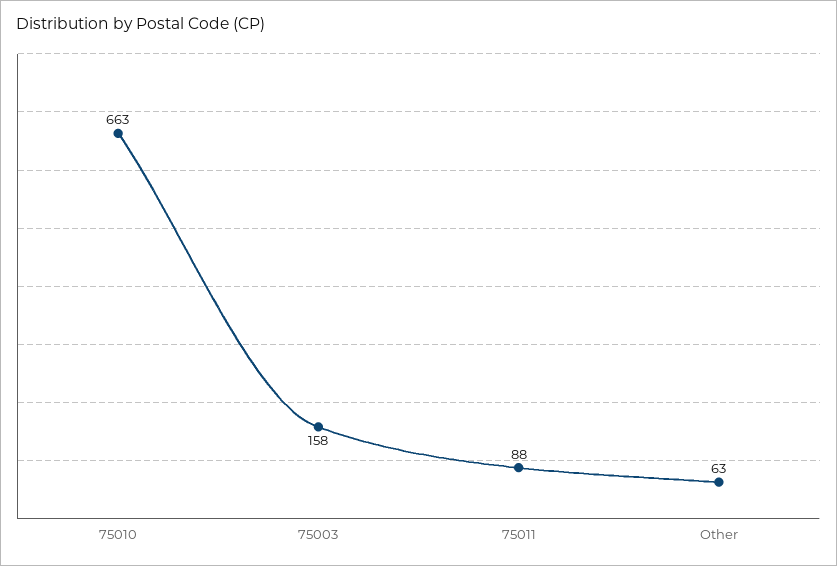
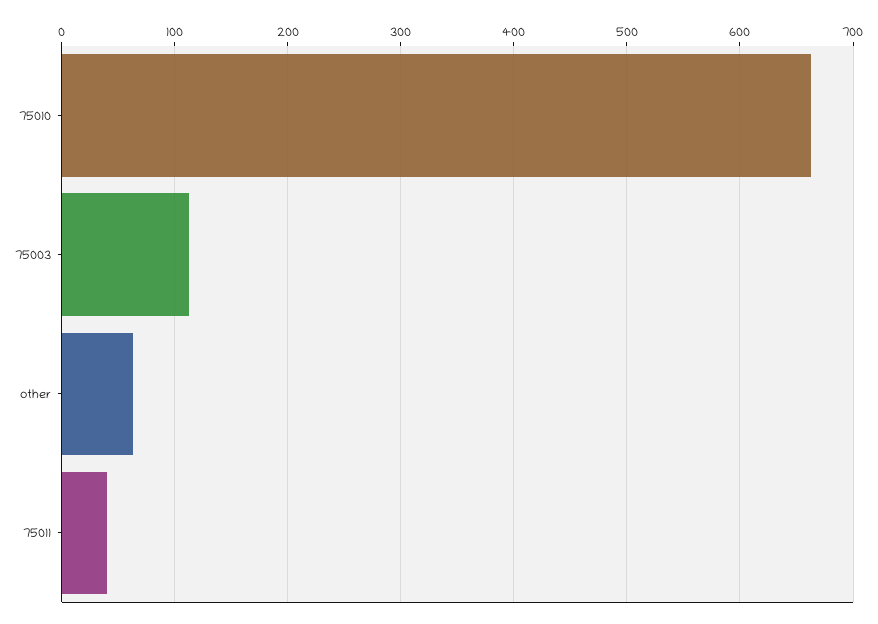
  {
    "75010": 663,
-   "75003": 158,
+   "75003": 110,
-   "75011": 88,
+   "75011": 40,
    "Other": 63
  }

